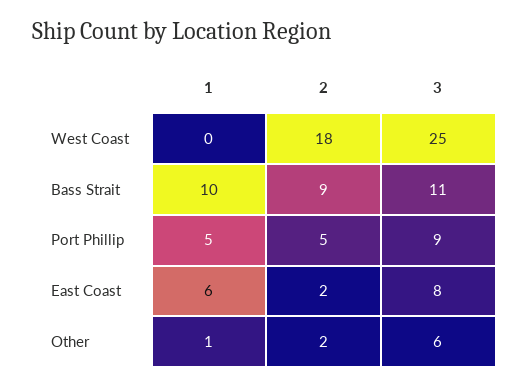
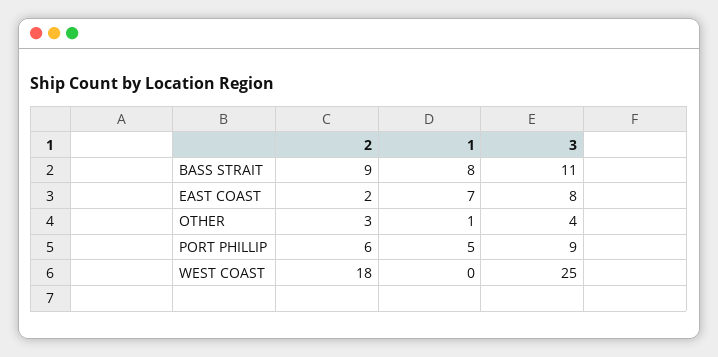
  {
    "1": {
      "West Coast": 0,
-     "Bass Strait": 10,
+     "Bass Strait": 8,
      "Port Phillip": 5,
-     "East Coast": 6,
+     "East Coast": 7,
      "Other": 1
    },
    "2": {
      "West Coast": 18,
      "Bass Strait": 9,
-     "Port Phillip": 5,
+     "Port Phillip": 6,
      "East Coast": 2,
-     "Other": 2
+     "Other": 3
    },
    "3": {
      "West Coast": 25,
      "Bass Strait": 11,
      "Port Phillip": 9,
      "East Coast": 8,
-     "Other": 6
+     "Other": 4
    }
  }

